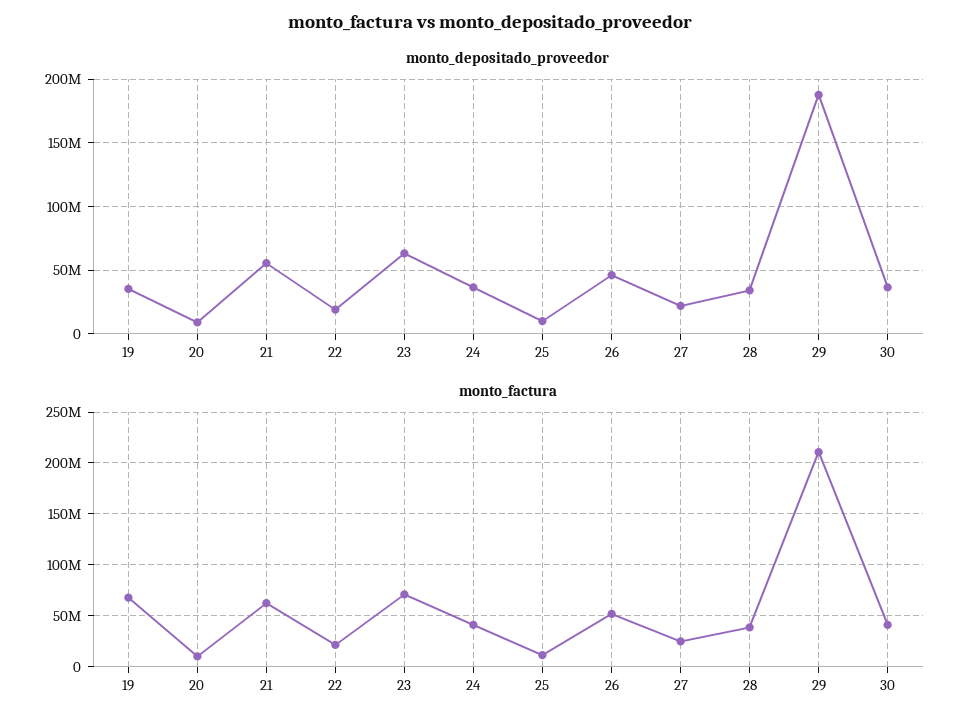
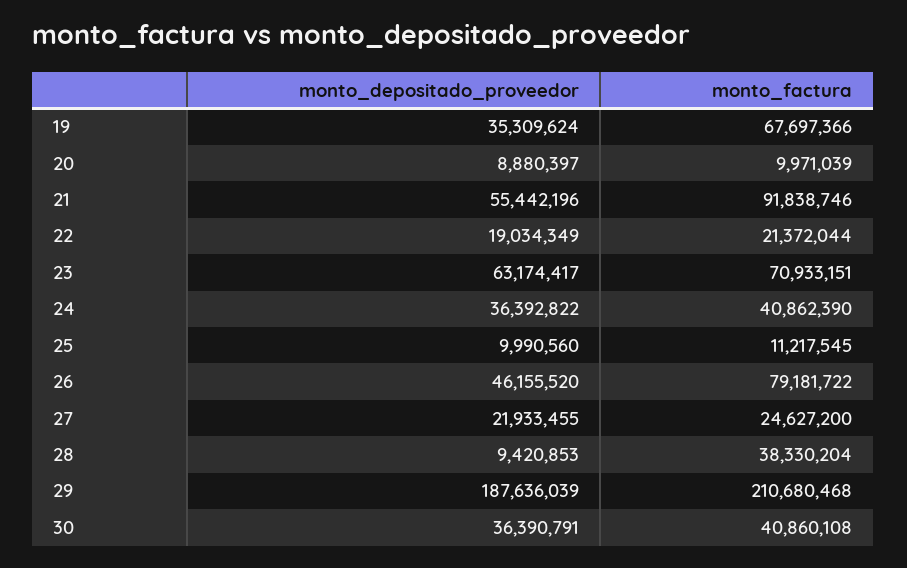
  {
    "monto_depositado_proveedor": {
      "19": 35309624,
      "20": 8880397,
      "21": 55442196,
      "22": 19034349,
      "23": 63174417,
      "24": 36392822,
      "25": 9990560,
      "26": 46155520,
      "27": 21933455,
-     "28": 35000000,
+     "28": 9420853,
      "29": 187636039,
      "30": 36390791
    },
    "monto_factura": {
      "19": 67697366,
      "20": 9971039,
-     "21": 60000000,
+     "21": 91838746,
      "22": 21372044,
      "23": 70933151,
      "24": 40862390,
      "25": 11217545,
-     "26": 50000000,
+     "26": 79181722,
      "27": 24627200,
      "28": 38330204,
      "29": 210680468,
      "30": 40860108
    }
  }

